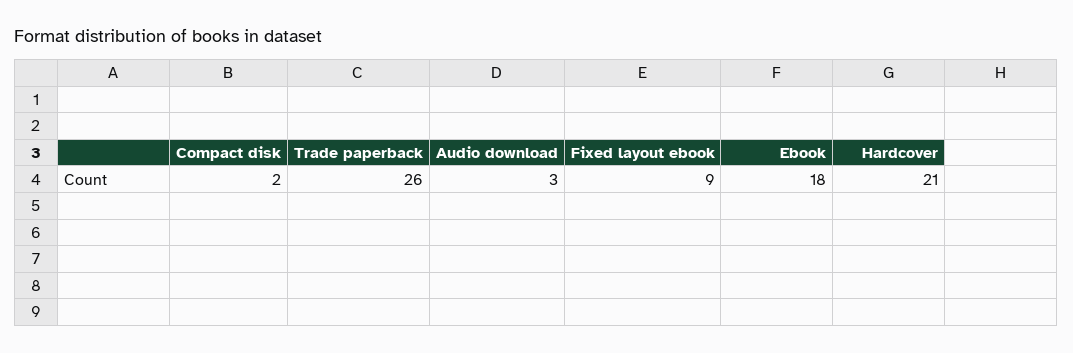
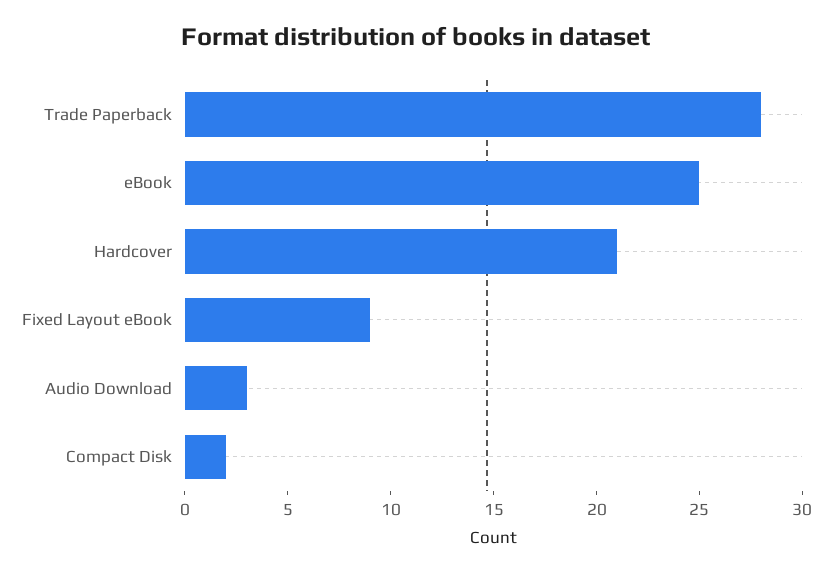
  {
    "Compact disk": 2,
-   "Trade paperback": 26,
+   "Trade paperback": 28,
    "Audio download": 3,
    "Fixed layout ebook": 9,
-   "Ebook": 18,
+   "Ebook": 25,
    "Hardcover": 21
  }

